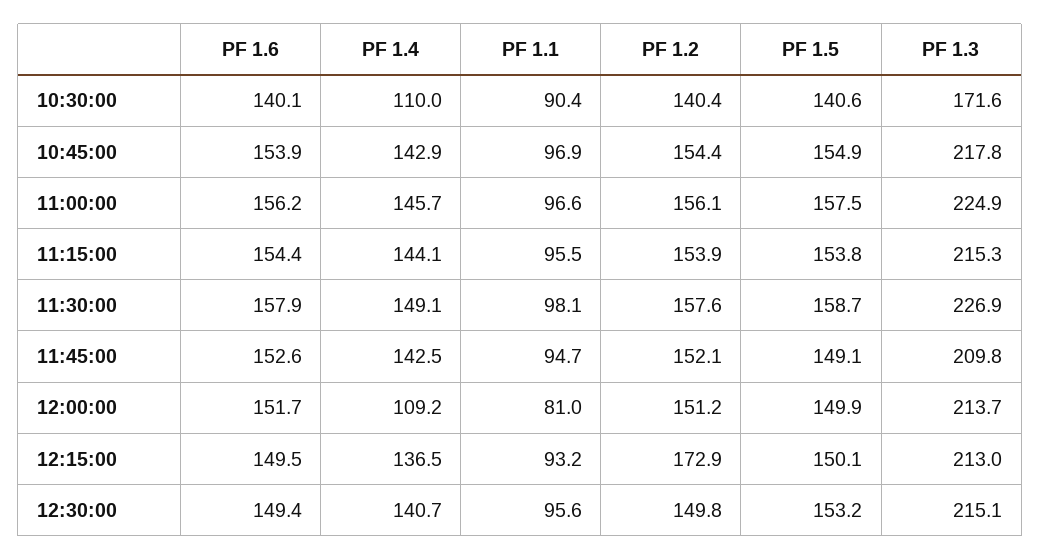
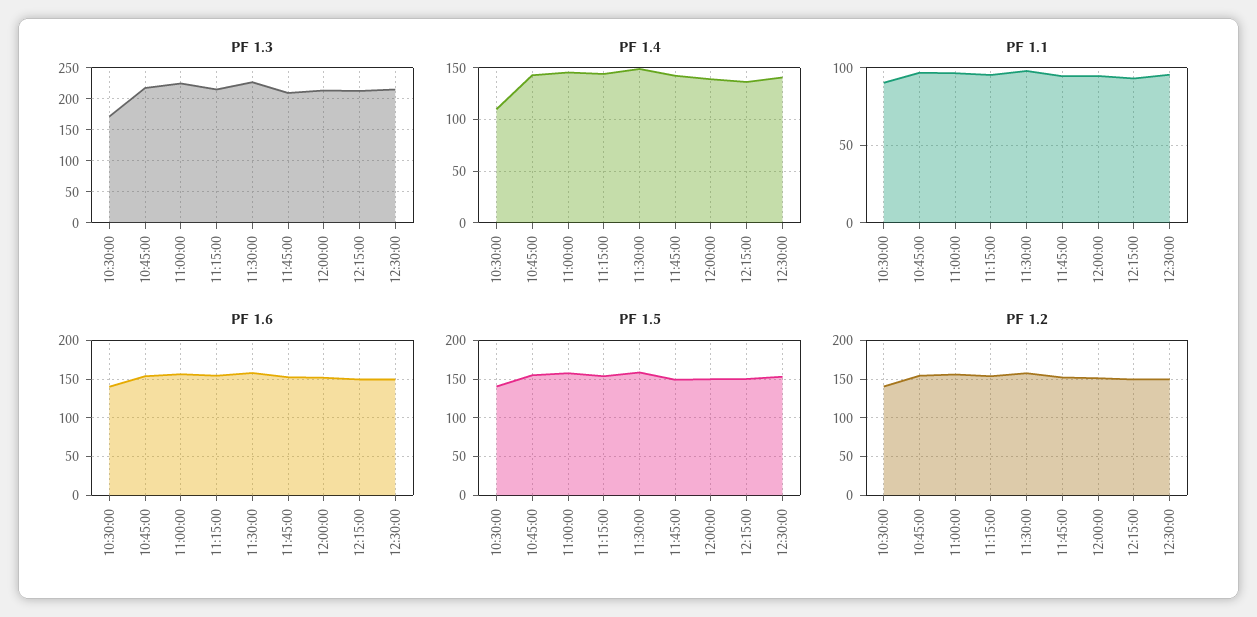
  {
    "PF 1.6": {
      "10:30:00": 140.1,
      "10:45:00": 153.9,
      "11:00:00": 156.2,
      "11:15:00": 154.4,
      "11:30:00": 157.9,
      "11:45:00": 152.6,
      "12:00:00": 151.7,
      "12:15:00": 149.5,
      "12:30:00": 149.4
    },
    "PF 1.4": {
      "10:30:00": 110,
      "10:45:00": 142.9,
      "11:00:00": 145.7,
      "11:15:00": 144.1,
      "11:30:00": 149.1,
      "11:45:00": 142.5,
-     "12:00:00": 109.2,
+     "12:00:00": 140,
      "12:15:00": 136.5,
      "12:30:00": 140.7
    },
    "PF 1.1": {
      "10:30:00": 90.4,
      "10:45:00": 96.9,
      "11:00:00": 96.6,
      "11:15:00": 95.5,
      "11:30:00": 98.1,
      "11:45:00": 94.7,
-     "12:00:00": 81,
+     "12:00:00": 95,
      "12:15:00": 93.2,
      "12:30:00": 95.6
    },
    "PF 1.2": {
      "10:30:00": 140.4,
      "10:45:00": 154.4,
      "11:00:00": 156.1,
      "11:15:00": 153.9,
      "11:30:00": 157.6,
      "11:45:00": 152.1,
      "12:00:00": 151.2,
-     "12:15:00": 172.9,
+     "12:15:00": 150,
      "12:30:00": 149.8
    },
    "PF 1.5": {
      "10:30:00": 140.6,
      "10:45:00": 154.9,
      "11:00:00": 157.5,
      "11:15:00": 153.8,
      "11:30:00": 158.7,
      "11:45:00": 149.1,
      "12:00:00": 149.9,
      "12:15:00": 150.1,
      "12:30:00": 153.2
    },
    "PF 1.3": {
      "10:30:00": 171.6,
      "10:45:00": 217.8,
      "11:00:00": 224.9,
      "11:15:00": 215.3,
      "11:30:00": 226.9,
      "11:45:00": 209.8,
      "12:00:00": 213.7,
      "12:15:00": 213,
      "12:30:00": 215.1
    }
  }

